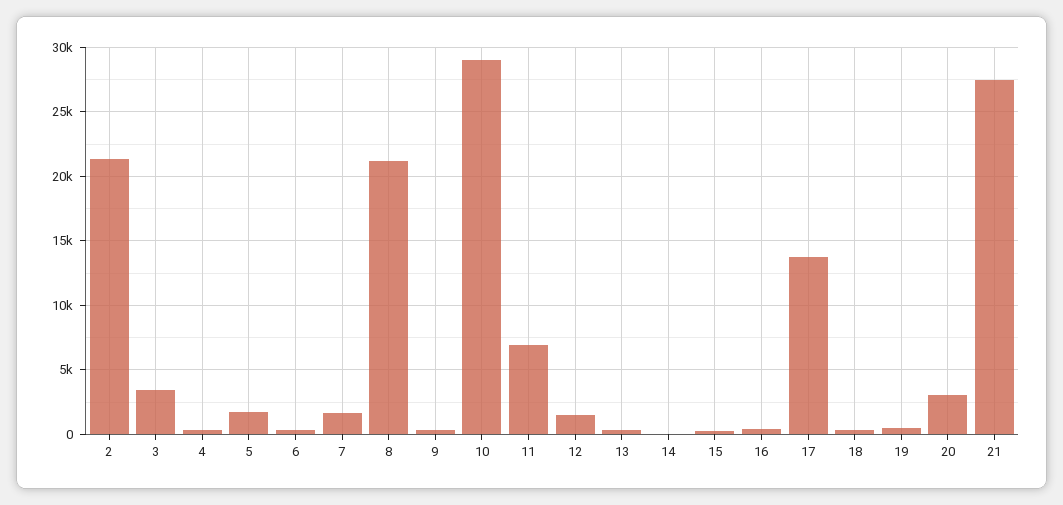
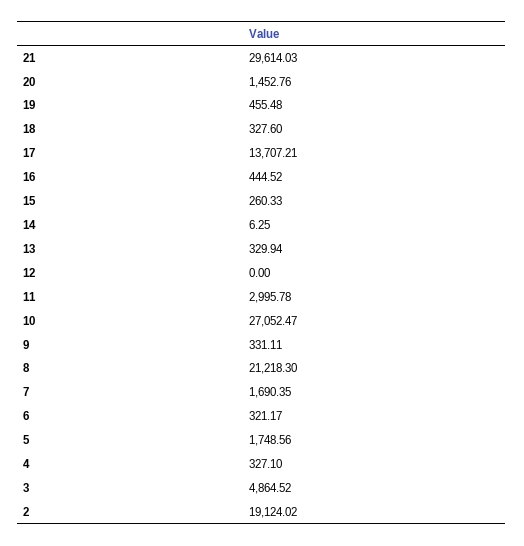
  {
-   "2": 21500,
+   "2": 19124.02,
-   "3": 3500,
+   "3": 4864.52,
    "4": 327.1,
    "5": 1748.56,
    "6": 321.17,
    "7": 1690.35,
    "8": 21218.3,
    "9": 331.11,
-   "10": 29000,
+   "10": 27052.47,
-   "11": 7000,
+   "11": 2995.78,
-   "12": 1500,
+   "12": 0,
    "13": 329.94,
    "14": 6.25,
    "15": 260.33,
    "16": 444.52,
    "17": 13707.21,
    "18": 327.6,
    "19": 455.48,
-   "20": 3000,
+   "20": 1452.76,
-   "21": 27500
+   "21": 29614.03
  }

